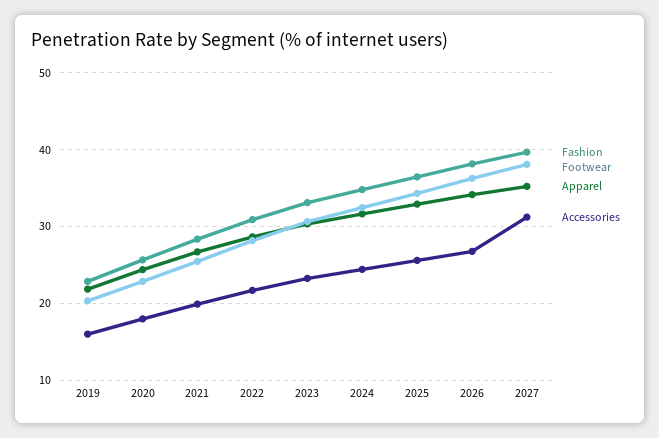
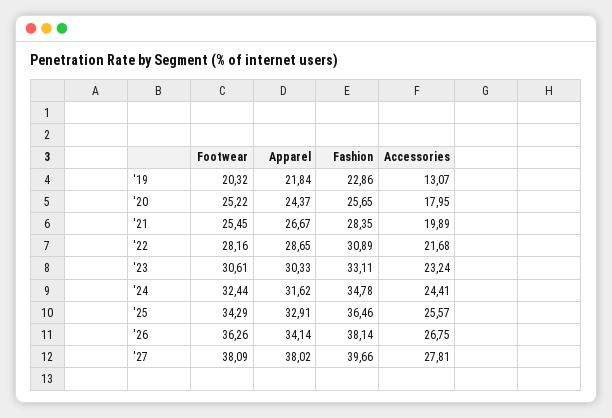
  {
    "Fashion": {
      "2019": 22.86,
      "2020": 25.65,
      "2021": 28.35,
      "2022": 30.89,
      "2023": 33.11,
      "2024": 34.78,
      "2025": 36.46,
      "2026": 38.14,
      "2027": 39.66
    },
    "Footwear": {
      "2019": 20.32,
-     "2020": 23,
+     "2020": 25.22,
      "2021": 25.45,
      "2022": 28.16,
      "2023": 30.61,
      "2024": 32.44,
      "2025": 34.29,
      "2026": 36.26,
      "2027": 38.09
    },
    "Apparel": {
      "2019": 21.84,
      "2020": 24.37,
      "2021": 26.67,
      "2022": 28.65,
      "2023": 30.33,
      "2024": 31.62,
      "2025": 32.91,
      "2026": 34.14,
-     "2027": 35
+     "2027": 38.02
    },
    "Accessories": {
-     "2019": 16,
+     "2019": 13.07,
      "2020": 17.95,
      "2021": 19.89,
      "2022": 21.68,
      "2023": 23.24,
      "2024": 24.41,
      "2025": 25.57,
      "2026": 26.75,
-     "2027": 31
+     "2027": 27.81
    }
  }

